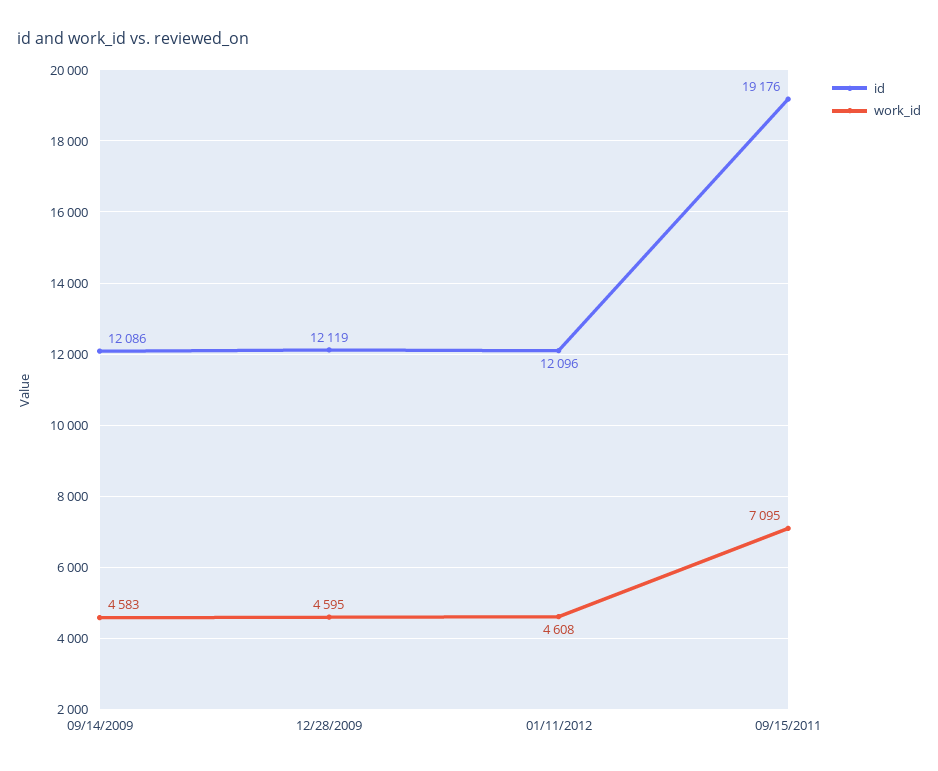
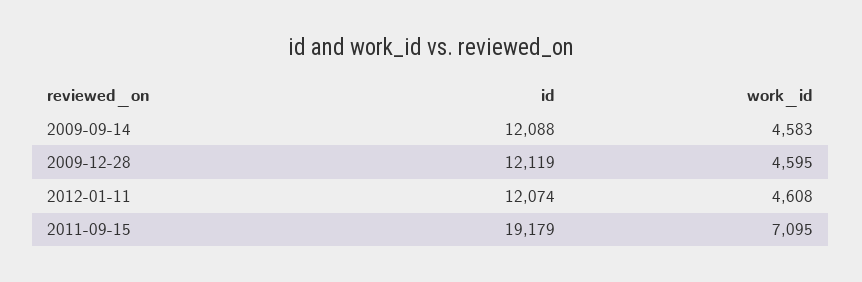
  {
    "id": {
-     "09/14/2009": 12086,
+     "09/14/2009": 12088,
      "12/28/2009": 12119,
-     "01/11/2012": 12096,
+     "01/11/2012": 12074,
-     "09/15/2011": 19176
+     "09/15/2011": 19179
    },
    "work_id": {
      "09/14/2009": 4583,
      "12/28/2009": 4595,
      "01/11/2012": 4608,
      "09/15/2011": 7095
    }
  }

